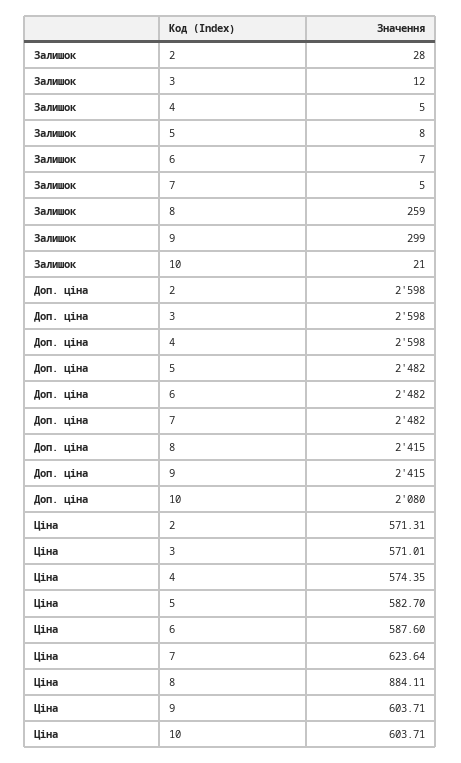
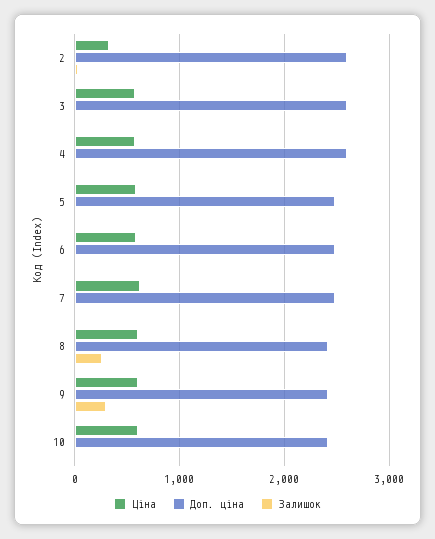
  {
    "Залишок": {
      "2": 28,
      "3": 12,
      "4": 5,
      "5": 8,
      "6": 7,
      "7": 5,
      "8": 259,
      "9": 299,
      "10": 21
    },
    "Доп. ціна": {
      "2": 2598,
      "3": 2598,
      "4": 2598,
      "5": 2482,
      "6": 2482,
      "7": 2482,
      "8": 2415,
      "9": 2415,
-     "10": 2080
+     "10": 2400
    },
    "Ціна": {
-     "2": 571.31,
+     "2": 300,
      "3": 571.01,
      "4": 574.35,
      "5": 582.7,
      "6": 587.6,
      "7": 623.64,
-     "8": 884.11,
+     "8": 600,
      "9": 603.71,
      "10": 603.71
    }
  }

